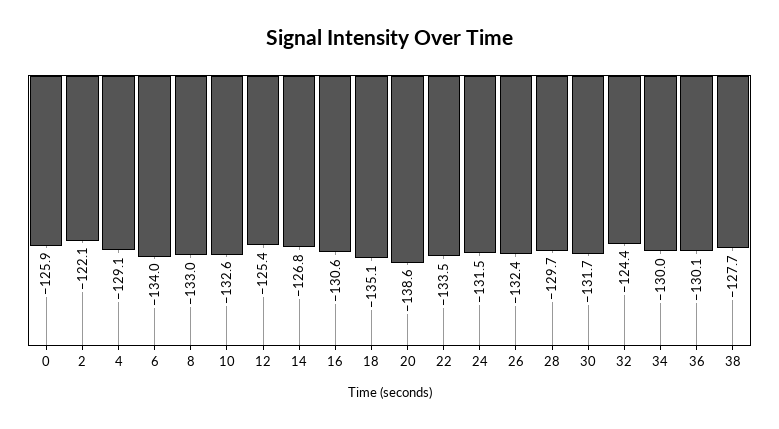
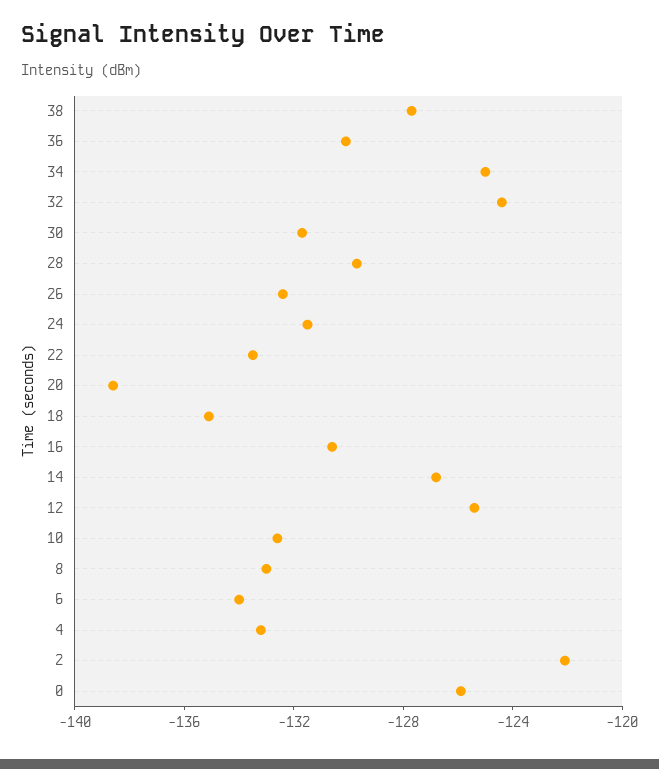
  {
    "0": -125.9,
    "2": -122.1,
-   "4": -129.1,
+   "4": -133,
    "6": -134,
    "8": -133,
    "10": -132.6,
    "12": -125.4,
    "14": -126.8,
    "16": -130.6,
    "18": -135.1,
    "20": -138.6,
    "22": -133.5,
    "24": -131.5,
    "26": -132.4,
    "28": -129.7,
    "30": -131.7,
    "32": -124.4,
-   "34": -130,
+   "34": -125,
    "36": -130.1,
    "38": -127.7
  }

